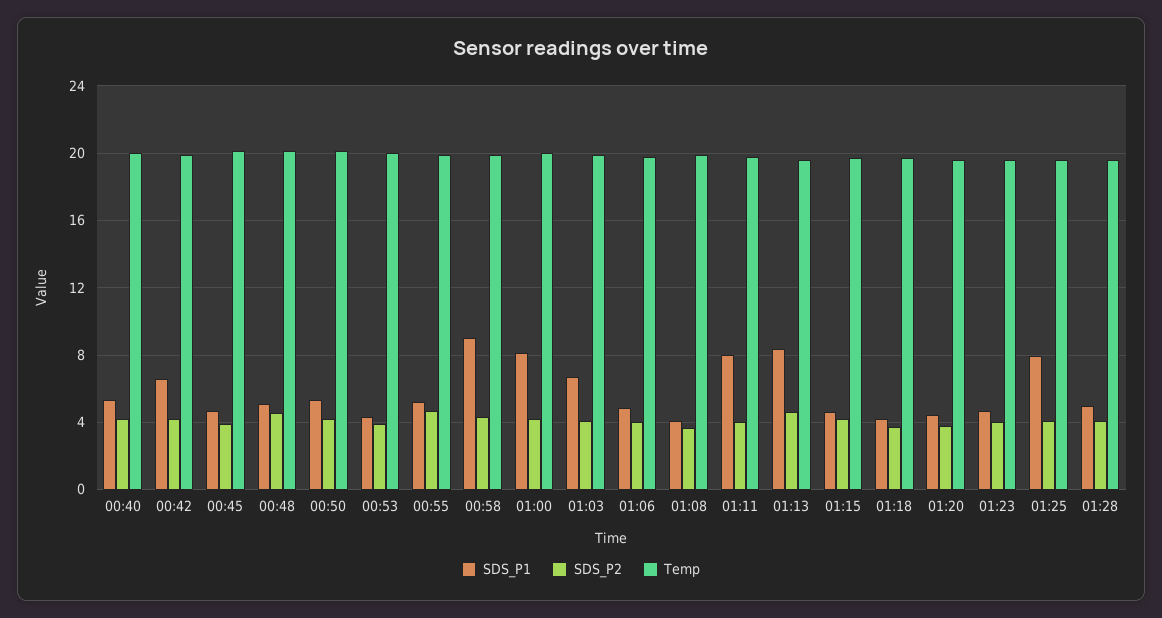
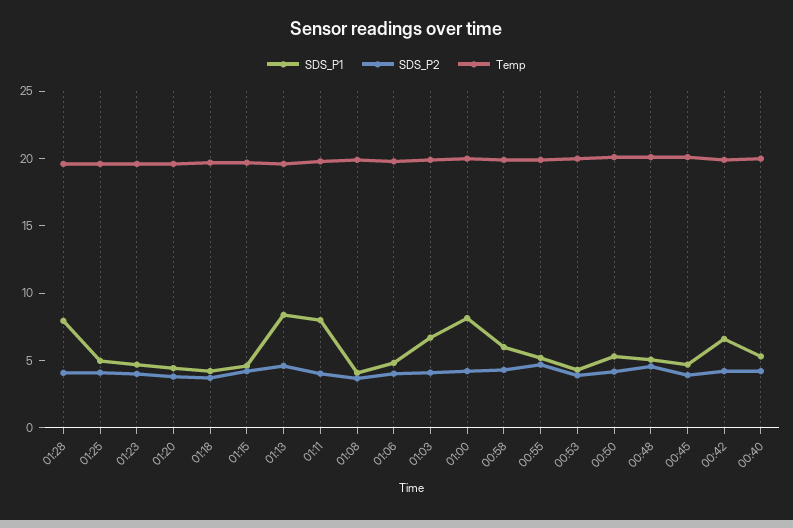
  {
    "SDS_P1": {
      "00:40": 5.5,
      "00:42": 6.5,
      "00:45": 4.5,
      "00:48": 5,
      "00:50": 5.5,
      "00:53": 4.5,
      "00:55": 5,
-     "00:58": 9,
+     "00:58": 6,
      "01:00": 8,
      "01:03": 6.5,
      "01:06": 5,
      "01:08": 4,
      "01:11": 8,
      "01:13": 8.5,
      "01:15": 4.5,
      "01:18": 4,
      "01:20": 4.5,
      "01:23": 4.5,
-     "01:25": 8,
+     "01:25": 5,
-     "01:28": 5
+     "01:28": 8
    },
    "SDS_P2": {
      "00:40": 4,
      "00:42": 4,
      "00:45": 4,
      "00:48": 4.5,
      "00:50": 4,
      "00:53": 4,
      "00:55": 4.5,
      "00:58": 4.5,
      "01:00": 4,
      "01:03": 4,
      "01:06": 4,
      "01:08": 3.5,
      "01:11": 4,
      "01:13": 4.5,
      "01:15": 4,
      "01:18": 3.5,
      "01:20": 4,
      "01:23": 4,
      "01:25": 4,
      "01:28": 4
    },
    "Temp": {
      "00:40": 20,
      "00:42": 20,
      "00:45": 20,
      "00:48": 20,
      "00:50": 20,
      "00:53": 20,
      "00:55": 20,
      "00:58": 20,
      "01:00": 20,
      "01:03": 20,
      "01:06": 20,
      "01:08": 20,
      "01:11": 20,
      "01:13": 19.5,
      "01:15": 19.5,
      "01:18": 19.5,
      "01:20": 19.5,
      "01:23": 19.5,
      "01:25": 19.5,
      "01:28": 19.5
    }
  }

